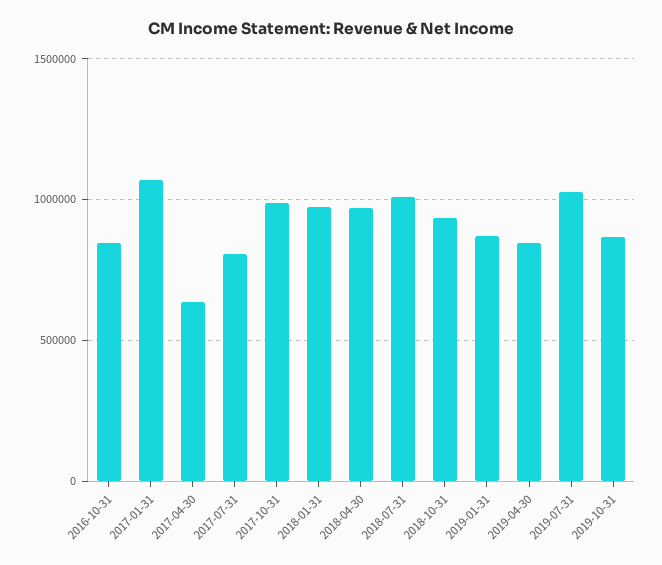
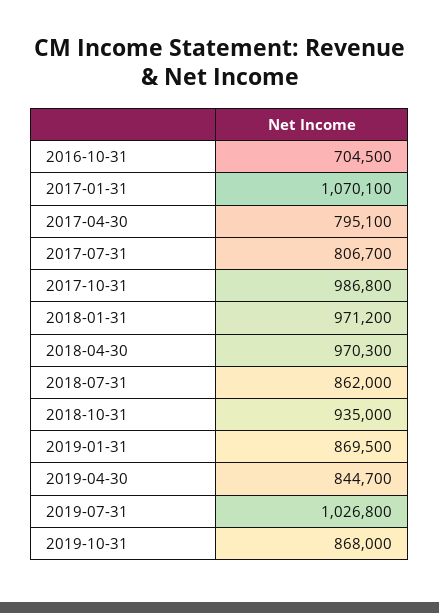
  {
-   "2016-10-31": 850000,
+   "2016-10-31": 704500,
    "2017-01-31": 1070100,
-   "2017-04-30": 650000,
+   "2017-04-30": 795100,
    "2017-07-31": 806700,
    "2017-10-31": 986800,
    "2018-01-31": 971200,
    "2018-04-30": 970300,
-   "2018-07-31": 1000000,
+   "2018-07-31": 862000,
    "2018-10-31": 935000,
    "2019-01-31": 869500,
    "2019-04-30": 844700,
    "2019-07-31": 1026800,
    "2019-10-31": 868000
  }

